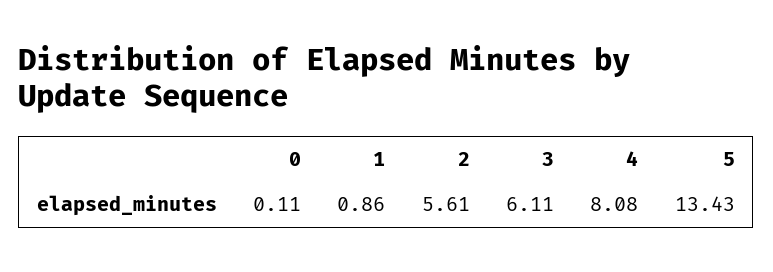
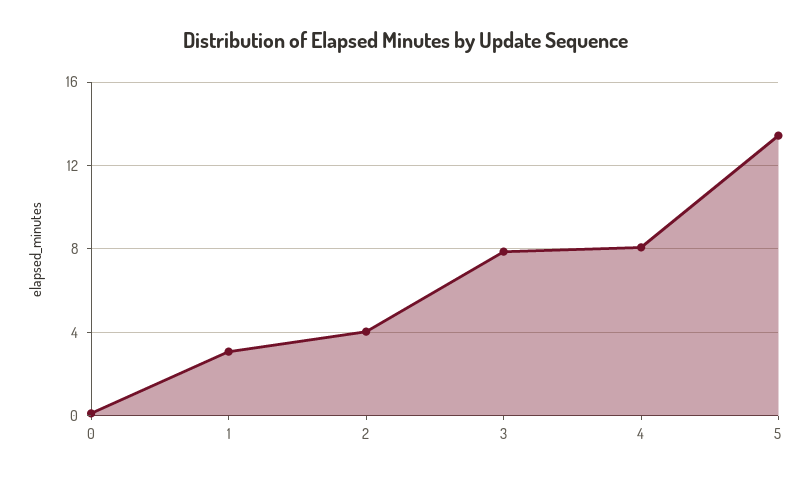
  {
    "0": 0.11,
-   "1": 0.86,
+   "1": 3,
-   "2": 5.61,
+   "2": 4,
-   "3": 6.11,
+   "3": 8,
    "4": 8.08,
    "5": 13.43
  }

